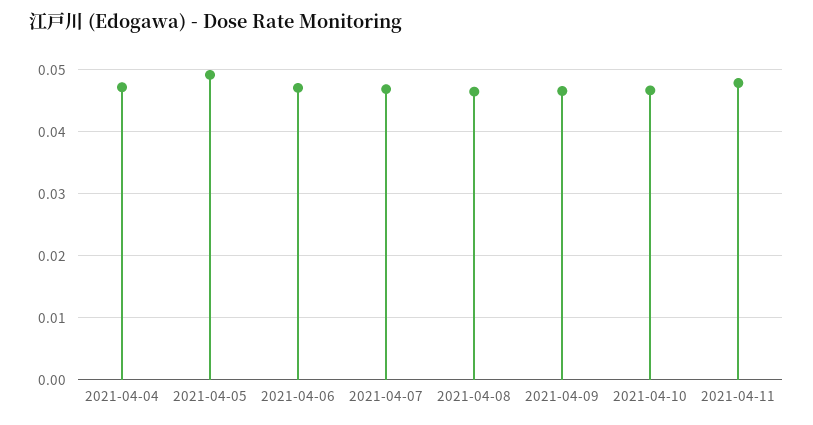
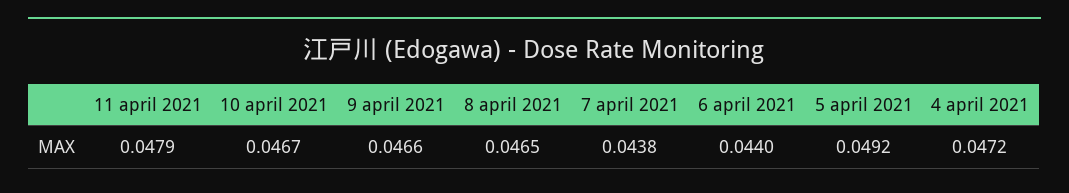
  {
    "2021-04-04": 0.0472,
    "2021-04-05": 0.0492,
-   "2021-04-06": 0.047,
+   "2021-04-06": 0.044,
-   "2021-04-07": 0.047,
+   "2021-04-07": 0.0438,
    "2021-04-08": 0.0465,
    "2021-04-09": 0.0466,
    "2021-04-10": 0.0467,
    "2021-04-11": 0.0479
  }

